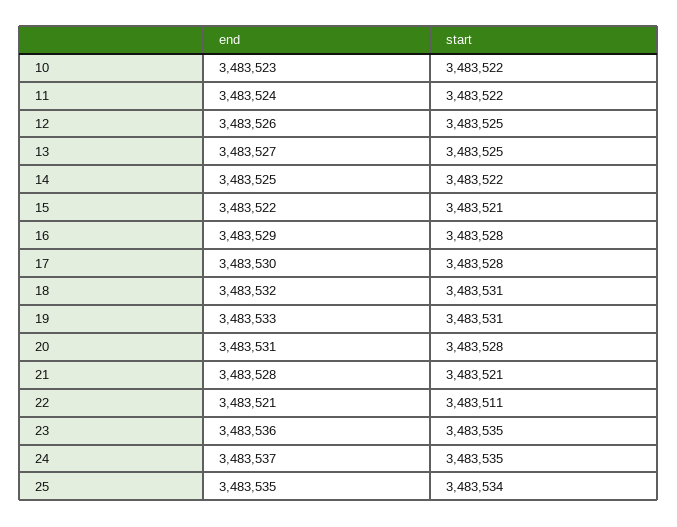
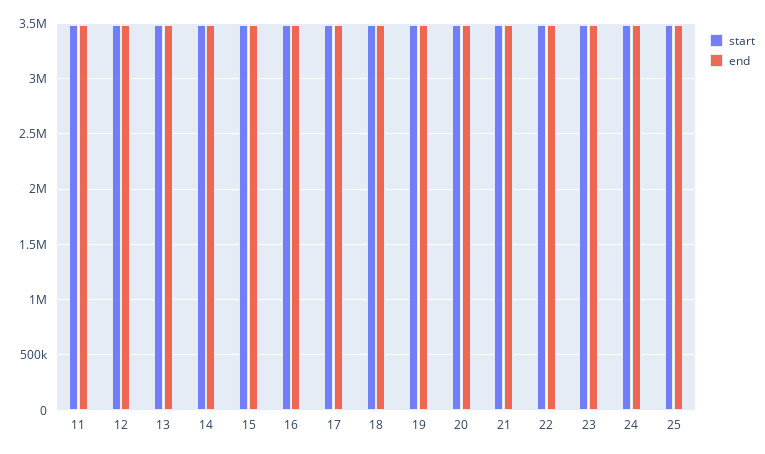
  {
    "end": {
-     "10": 3483523,
      "11": 3483524,
      "12": 3483526,
      "13": 3483527,
      "14": 3483525,
      "15": 3483522,
      "16": 3483529,
      "17": 3483530,
      "18": 3483532,
      "19": 3483533,
      "20": 3483531,
      "21": 3483528,
      "22": 3483521,
      "23": 3483536,
      "24": 3483537,
      "25": 3483535
    },
    "start": {
-     "10": 3483522,
      "11": 3483522,
      "12": 3483525,
      "13": 3483525,
      "14": 3483522,
      "15": 3483521,
      "16": 3483528,
      "17": 3483528,
      "18": 3483531,
      "19": 3483531,
      "20": 3483528,
      "21": 3483521,
      "22": 3483511,
      "23": 3483535,
      "24": 3483535,
      "25": 3483534
    }
  }

